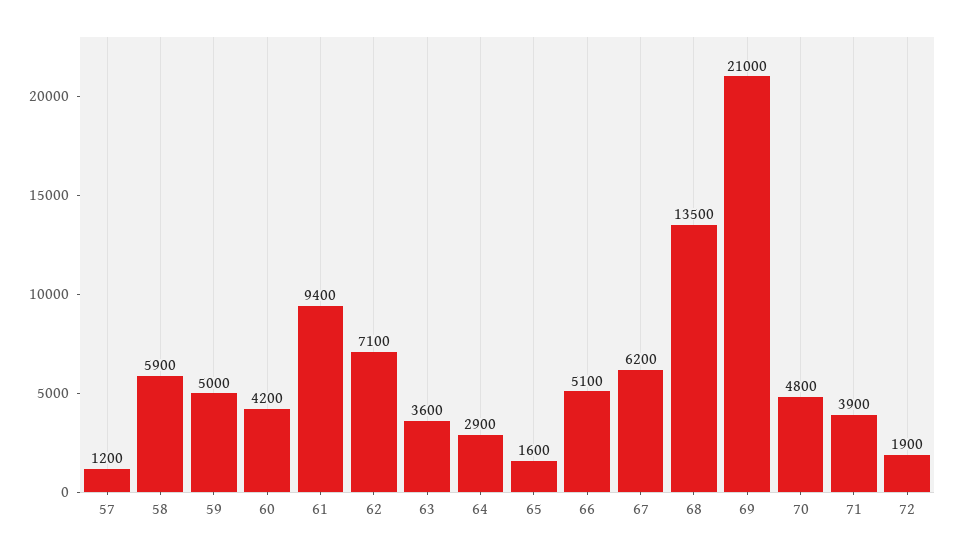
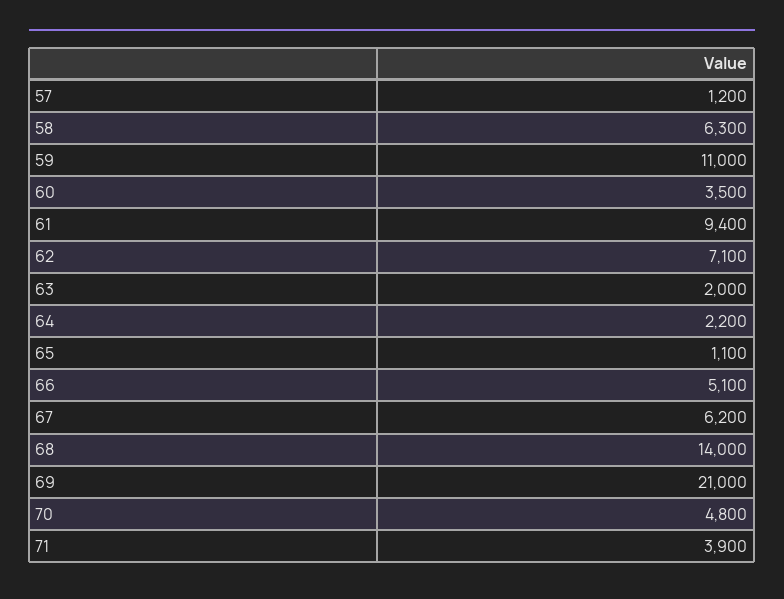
  {
    "57": 1200,
-   "58": 5900,
+   "58": 6300,
-   "59": 5000,
+   "59": 11000,
-   "60": 4200,
+   "60": 3500,
    "61": 9400,
    "62": 7100,
-   "63": 3600,
+   "63": 2000,
-   "64": 2900,
+   "64": 2200,
-   "65": 1600,
+   "65": 1100,
    "66": 5100,
    "67": 6200,
-   "68": 13500,
+   "68": 14000,
    "69": 21000,
    "70": 4800,
-   "71": 3900,
+   "71": 3900
-   "72": 1900
  }

